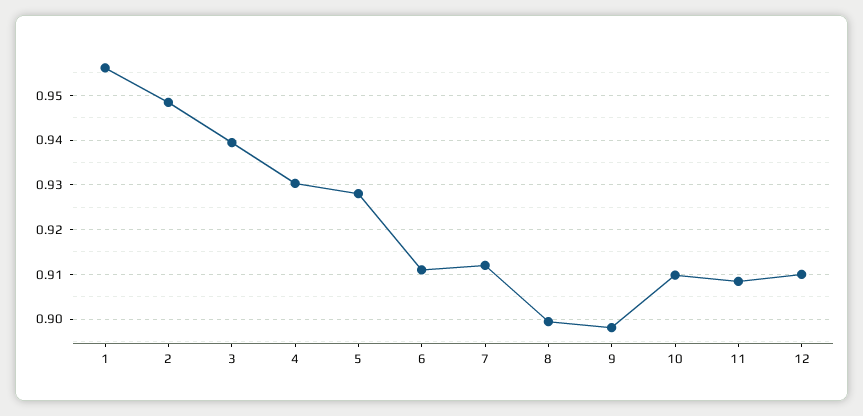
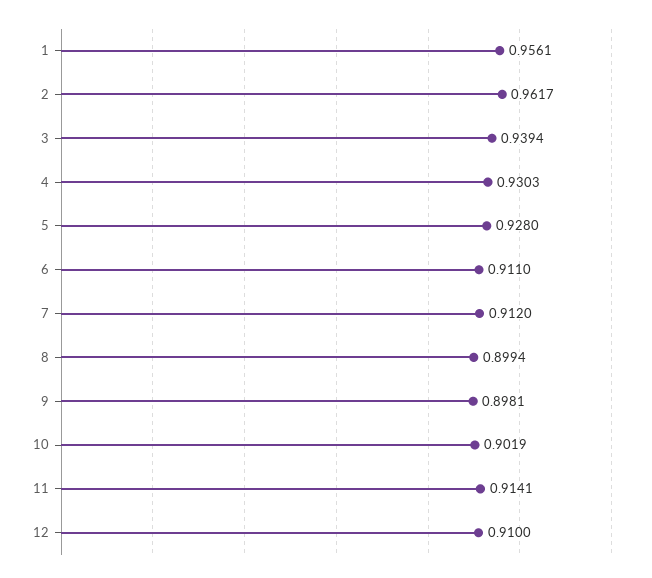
  {
    "1": 0.9561,
-   "2": 0.948,
+   "2": 0.9617,
    "3": 0.9394,
    "4": 0.9303,
    "5": 0.928,
    "6": 0.911,
    "7": 0.912,
    "8": 0.8994,
    "9": 0.8981,
-   "10": 0.91,
+   "10": 0.9019,
-   "11": 0.908,
+   "11": 0.9141,
    "12": 0.91
  }

